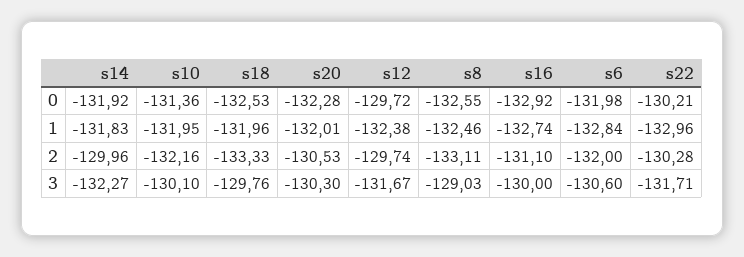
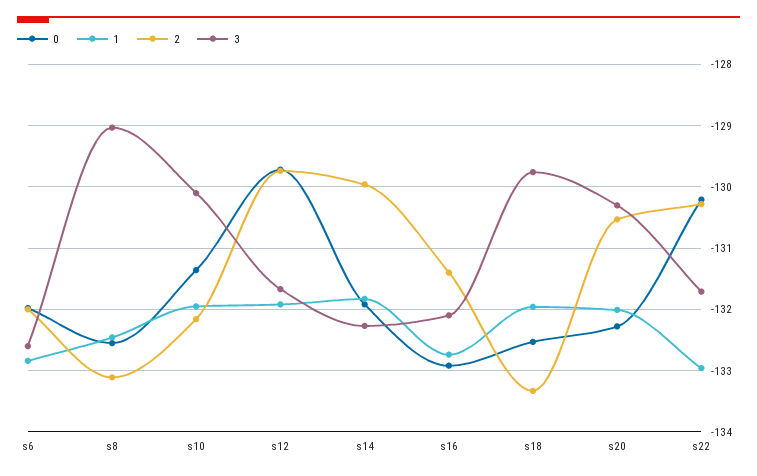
  {
    "0": {
      "s14": -131.92,
      "s10": -131.36,
      "s18": -132.53,
      "s20": -132.28,
      "s12": -129.72,
      "s8": -132.55,
      "s16": -132.92,
      "s6": -131.98,
      "s22": -130.21
    },
    "1": {
      "s14": -131.83,
      "s10": -131.95,
      "s18": -131.96,
      "s20": -132.01,
-     "s12": -132.38,
+     "s12": -131.9,
      "s8": -132.46,
      "s16": -132.74,
      "s6": -132.84,
      "s22": -132.96
    },
    "2": {
      "s14": -129.96,
      "s10": -132.16,
      "s18": -133.33,
      "s20": -130.53,
      "s12": -129.74,
      "s8": -133.11,
-     "s16": -131.1,
+     "s16": -131.4,
      "s6": -132,
      "s22": -130.28
    },
    "3": {
      "s14": -132.27,
      "s10": -130.1,
      "s18": -129.76,
      "s20": -130.3,
      "s12": -131.67,
      "s8": -129.03,
-     "s16": -130,
+     "s16": -132.1,
-     "s6": -130.6,
+     "s6": -132.6,
      "s22": -131.71
    }
  }

